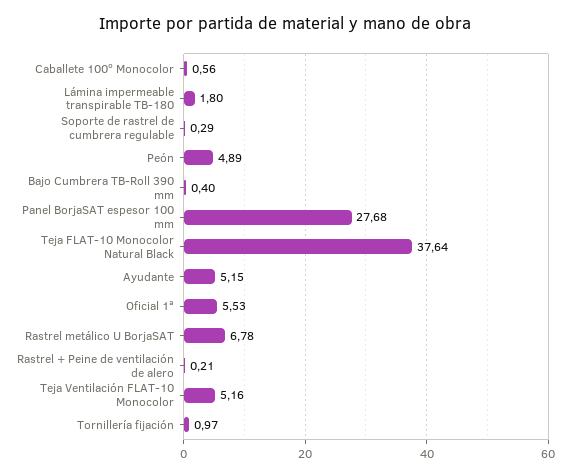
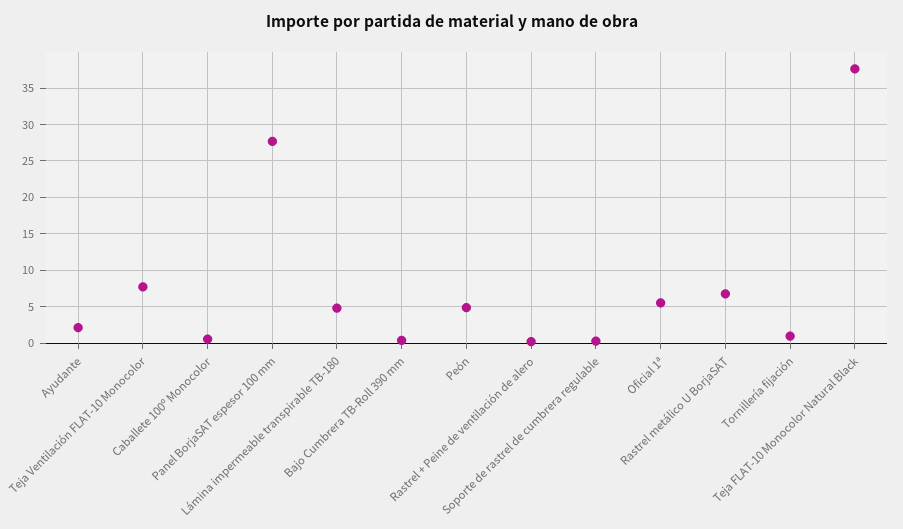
  {
    "Caballete 100º Monocolor": 0.56,
-   "Lámina impermeable transpirable TB-180": 1.8,
+   "Lámina impermeable transpirable TB-180": 5,
    "Soporte de rastrel de cumbrera regulable": 0.29,
    "Peón": 4.89,
    "Bajo Cumbrera TB-Roll 390 mm": 0.4,
    "Panel BorjaSAT espesor 100 mm": 27.68,
    "Teja FLAT-10 Monocolor Natural Black": 37.64,
-   "Ayudante": 5.15,
+   "Ayudante": 2,
    "Oficial 1ª": 5.53,
    "Rastrel metálico U BorjaSAT": 6.78,
    "Rastrel + Peine de ventilación de alero": 0.21,
-   "Teja Ventilación FLAT-10 Monocolor": 5.16,
+   "Teja Ventilación FLAT-10 Monocolor": 8,
    "Tornillería fijación": 0.97
  }

